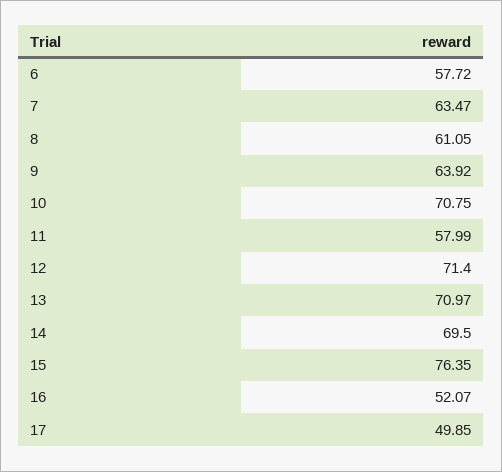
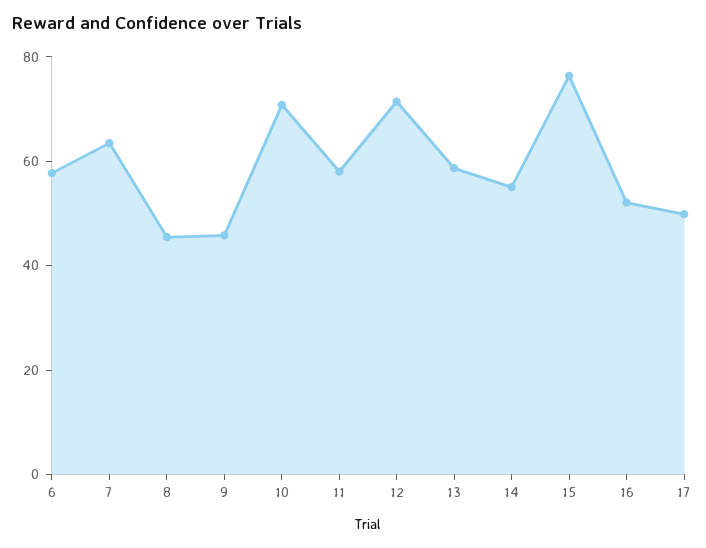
  {
    "6": 57.72,
    "7": 63.47,
-   "8": 61.05,
+   "8": 45,
-   "9": 63.92,
+   "9": 45,
    "10": 70.75,
    "11": 57.99,
    "12": 71.4,
-   "13": 70.97,
+   "13": 60,
-   "14": 69.5,
+   "14": 55,
    "15": 76.35,
    "16": 52.07,
    "17": 49.85
  }

